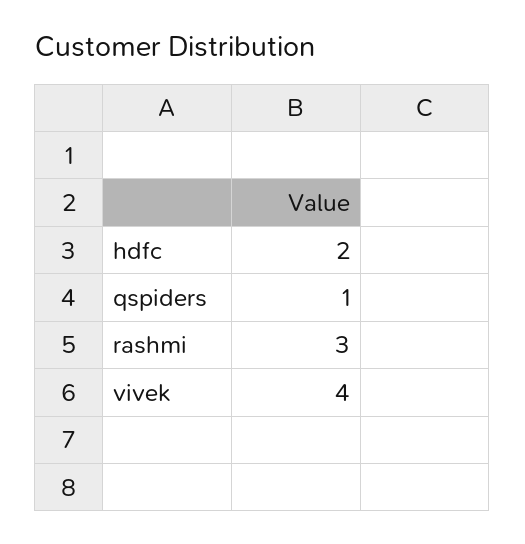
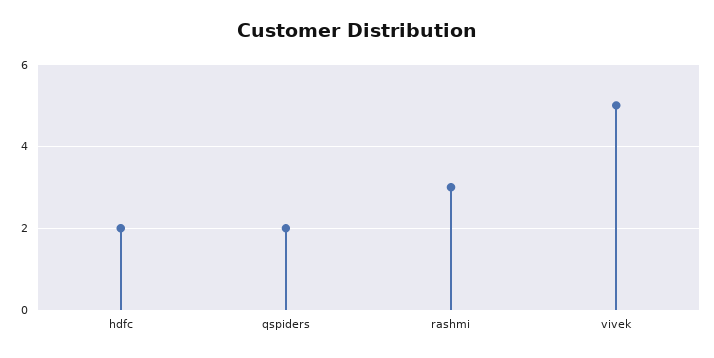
  {
    "hdfc": 2,
-   "qspiders": 1,
+   "qspiders": 2,
    "rashmi": 3,
-   "vivek": 4
+   "vivek": 5
  }

